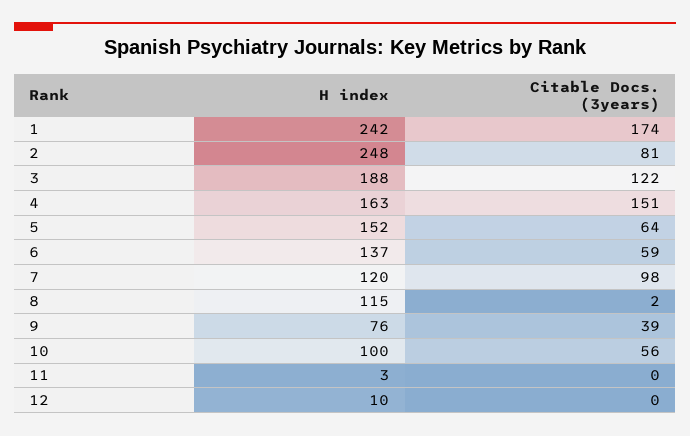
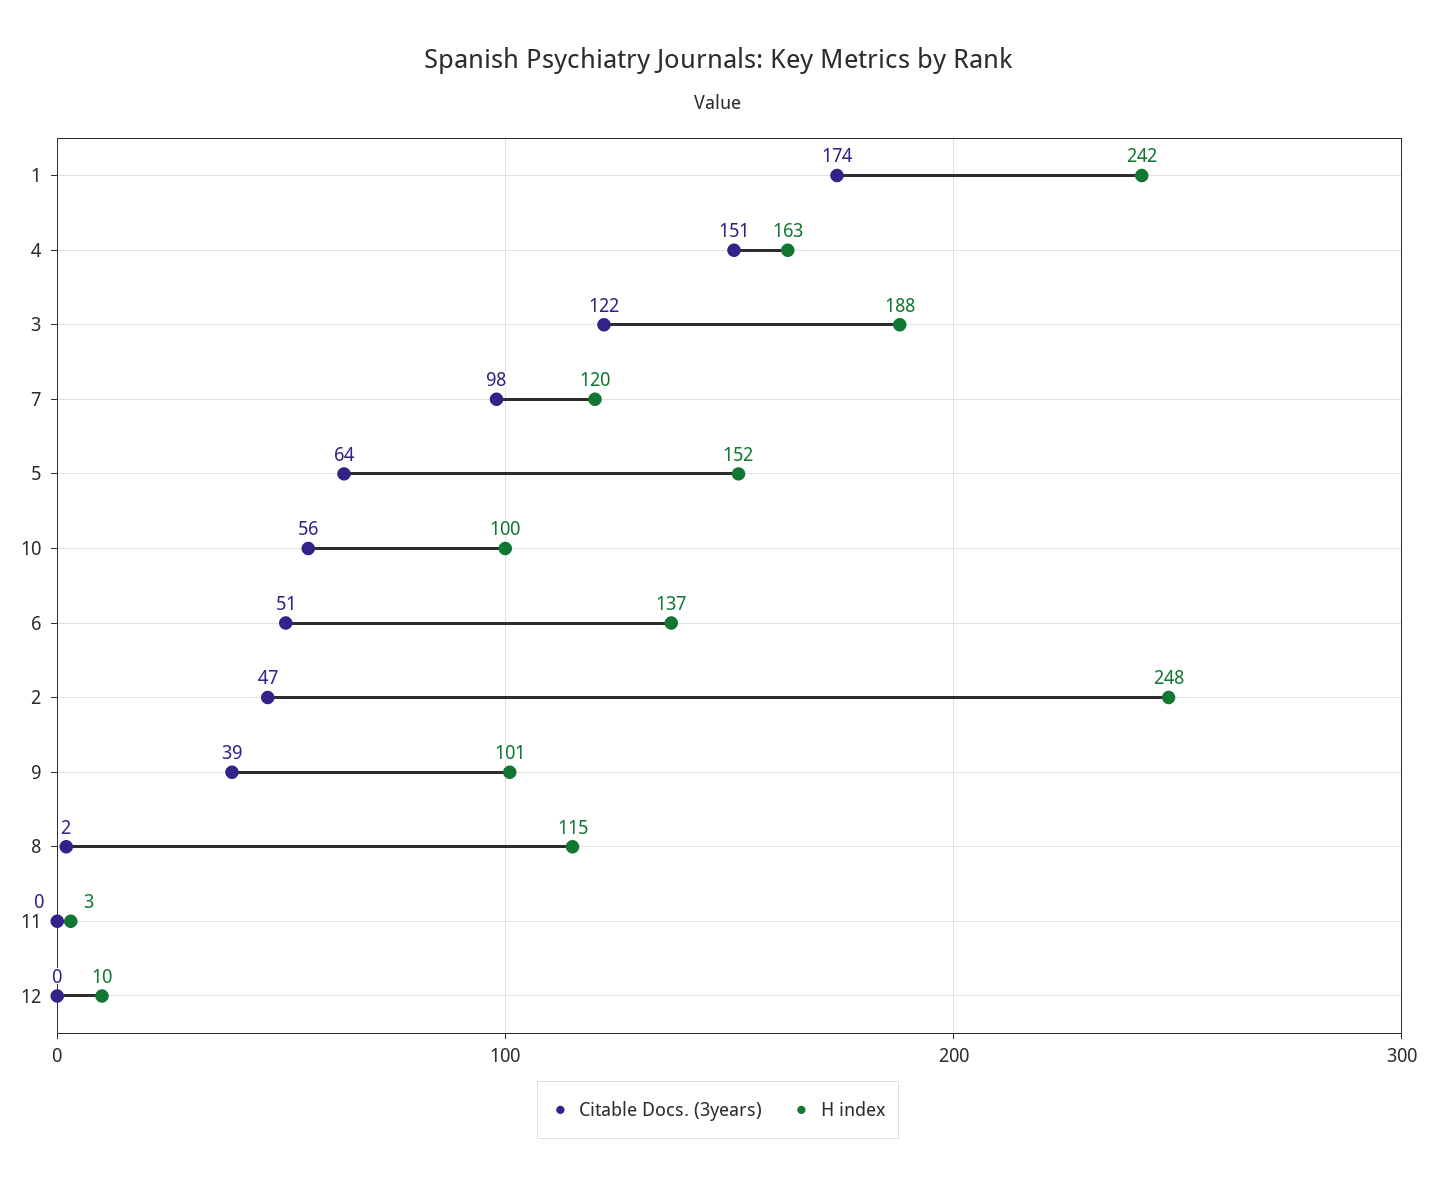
  {
    "H index": {
      "1": 242,
      "2": 248,
      "3": 188,
      "4": 163,
      "5": 152,
      "6": 137,
      "7": 120,
      "8": 115,
-     "9": 76,
+     "9": 101,
      "10": 100,
      "11": 3,
      "12": 10
    },
    "Citable Docs. (3years)": {
      "1": 174,
-     "2": 81,
+     "2": 47,
      "3": 122,
      "4": 151,
      "5": 64,
-     "6": 59,
+     "6": 51,
      "7": 98,
      "8": 2,
      "9": 39,
      "10": 56,
      "11": 0,
      "12": 0
    }
  }

